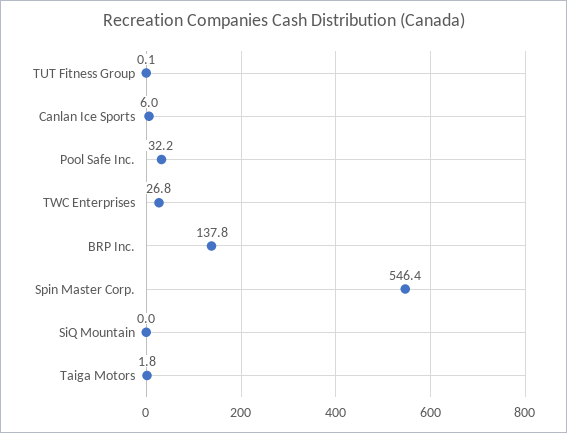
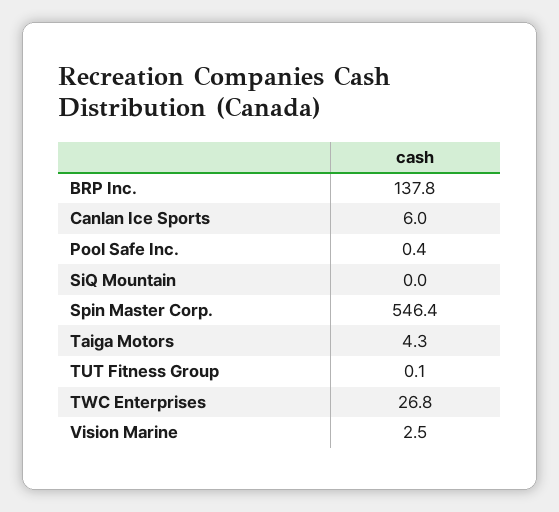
  {
    "TUT Fitness Group": 0.1,
    "Canlan Ice Sports": 6,
-   "Pool Safe Inc.": 32.2,
+   "Pool Safe Inc.": 0.4,
    "TWC Enterprises": 26.8,
    "BRP Inc.": 137.8,
    "Spin Master Corp.": 546.4,
    "SiQ Mountain": 0,
-   "Taiga Motors": 1.8
+   "Taiga Motors": 4.3,
+   "Vision Marine": 2.5
  }

